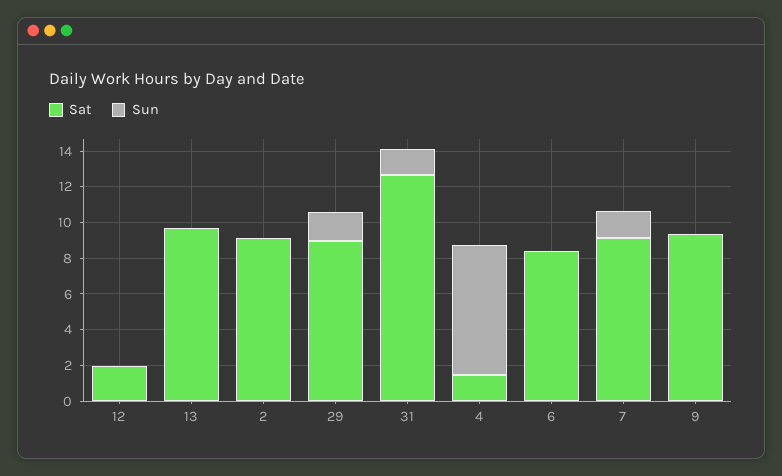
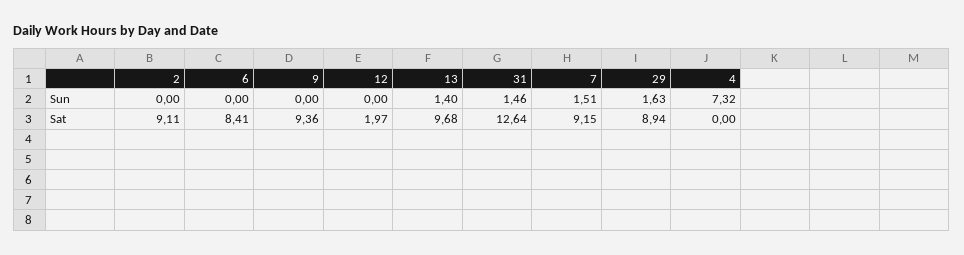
  {
    "Sat": {
      "12": 1.97,
      "13": 9.68,
      "2": 9.11,
      "29": 8.94,
      "31": 12.64,
-     "4": 1.5,
+     "4": 0,
      "6": 8.41,
      "7": 9.15,
      "9": 9.36
    },
    "Sun": {
      "12": 0,
-     "13": 0,
+     "13": 1.4,
      "2": 0,
      "29": 1.63,
      "31": 1.46,
      "4": 7.32,
      "6": 0,
      "7": 1.51,
      "9": 0
    }
  }

